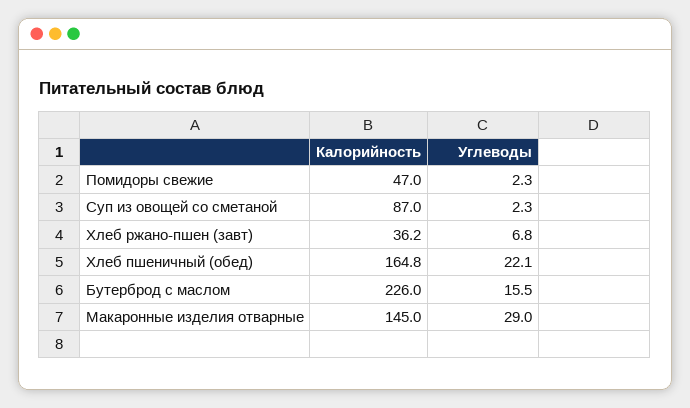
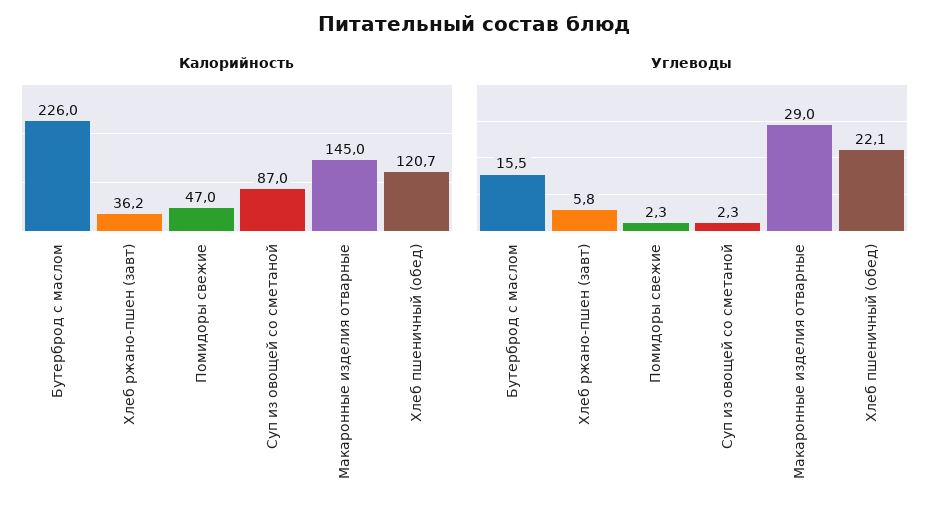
  {
    "Калорийность": {
      "Помидоры свежие": 47,
      "Суп из овощей со сметаной": 87,
      "Хлеб ржано-пшен (завт)": 36.2,
-     "Хлеб пшеничный (обед)": 164.8,
+     "Хлеб пшеничный (обед)": 120.7,
      "Бутерброд с маслом": 226,
      "Макаронные изделия отварные": 145
    },
    "Углеводы": {
      "Помидоры свежие": 2.3,
      "Суп из овощей со сметаной": 2.3,
-     "Хлеб ржано-пшен (завт)": 6.8,
+     "Хлеб ржано-пшен (завт)": 5.8,
      "Хлеб пшеничный (обед)": 22.1,
      "Бутерброд с маслом": 15.5,
      "Макаронные изделия отварные": 29
    }
  }

